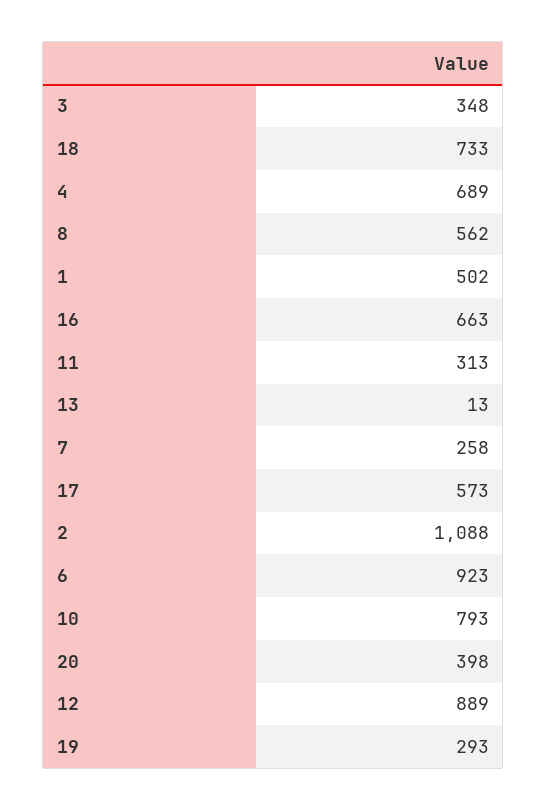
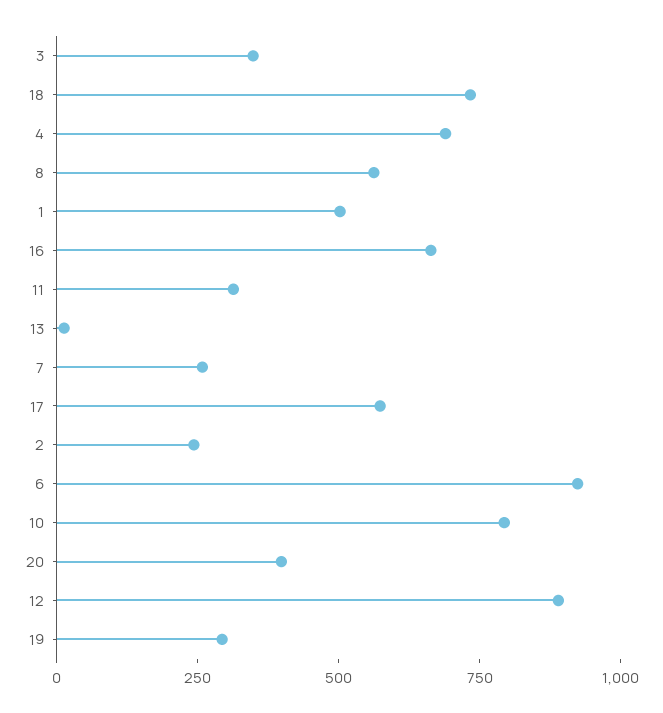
  {
    "3": 348,
    "18": 733,
    "4": 689,
    "8": 562,
    "1": 502,
    "16": 663,
    "11": 313,
    "13": 13,
    "7": 258,
    "17": 573,
-   "2": 1088,
+   "2": 250,
    "6": 923,
    "10": 793,
    "20": 398,
    "12": 889,
    "19": 293
  }

